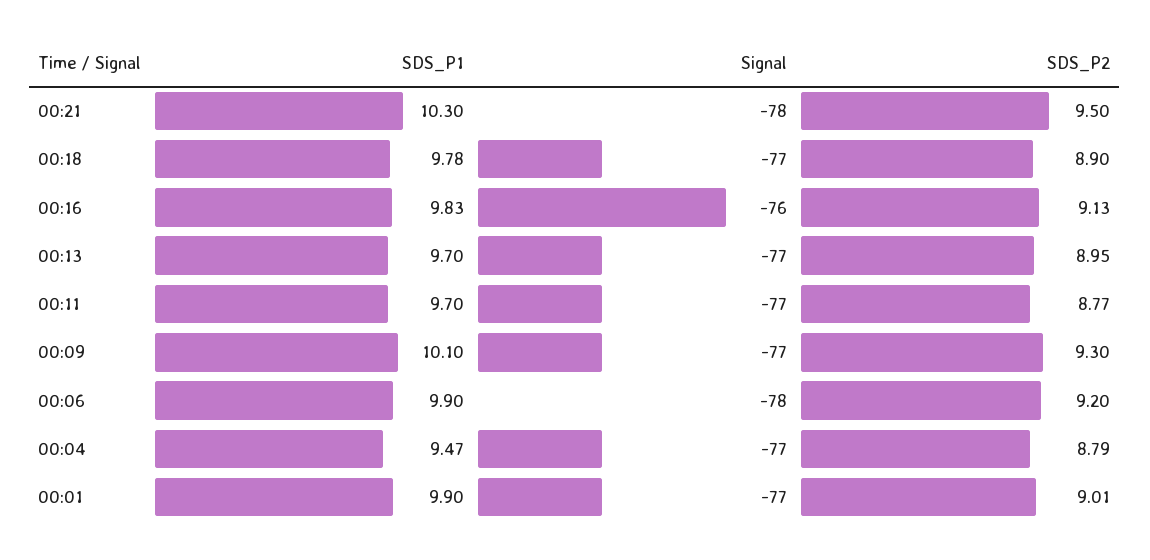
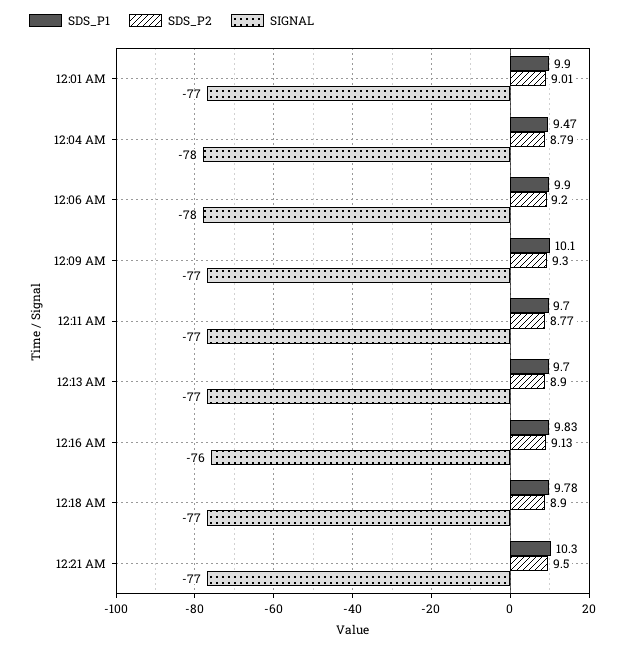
  {
    "SDS_P1": {
      "00:21": 10.3,
      "00:18": 9.78,
      "00:16": 9.83,
      "00:13": 9.7,
      "00:11": 9.7,
      "00:09": 10.1,
      "00:06": 9.9,
      "00:04": 9.47,
      "00:01": 9.9
    },
    "Signal": {
-     "00:21": -78,
+     "00:21": -77,
      "00:18": -77,
      "00:16": -76,
      "00:13": -77,
      "00:11": -77,
      "00:09": -77,
      "00:06": -78,
-     "00:04": -77,
+     "00:04": -78,
      "00:01": -77
    },
    "SDS_P2": {
      "00:21": 9.5,
      "00:18": 8.9,
      "00:16": 9.13,
-     "00:13": 8.95,
+     "00:13": 8.9,
      "00:11": 8.77,
      "00:09": 9.3,
      "00:06": 9.2,
      "00:04": 8.79,
      "00:01": 9.01
    }
  }

